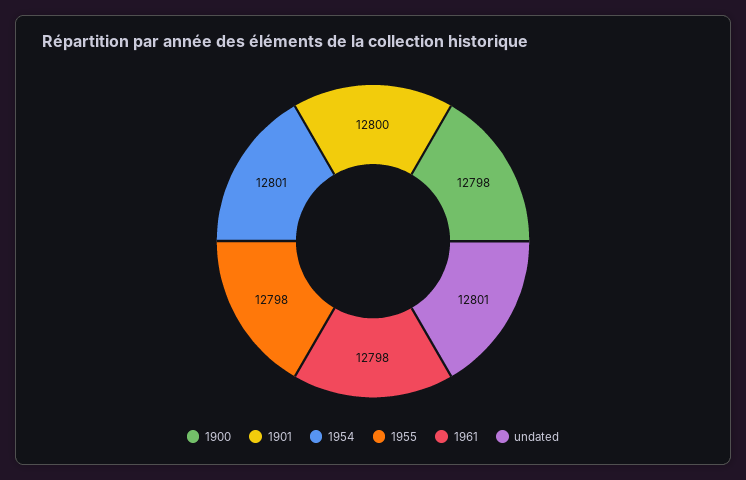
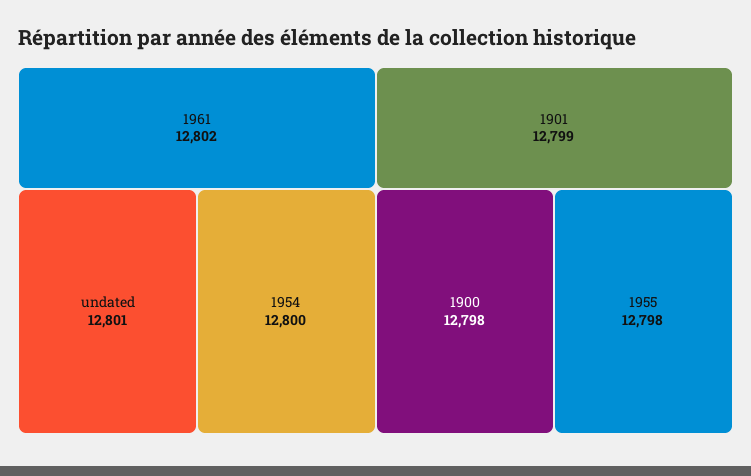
  {
    "1900": 12798,
-   "1901": 12800,
+   "1901": 12799,
-   "1954": 12801,
+   "1954": 12800,
    "1955": 12798,
-   "1961": 12798,
+   "1961": 12802,
    "undated": 12801
  }

